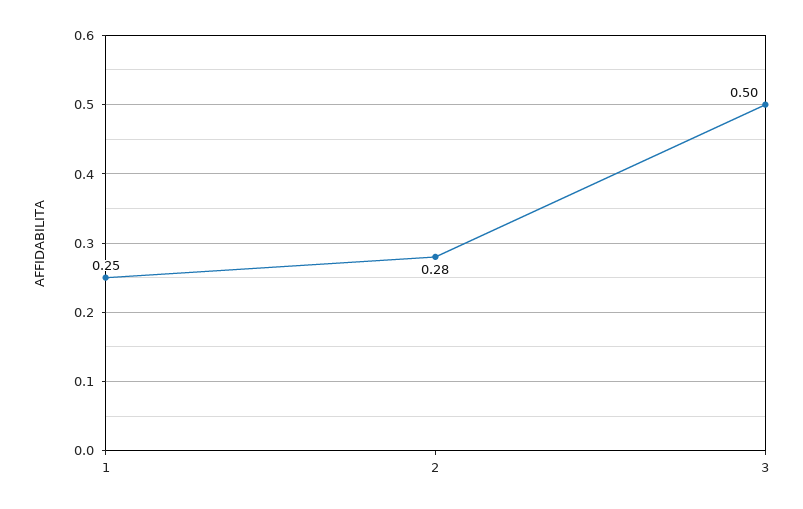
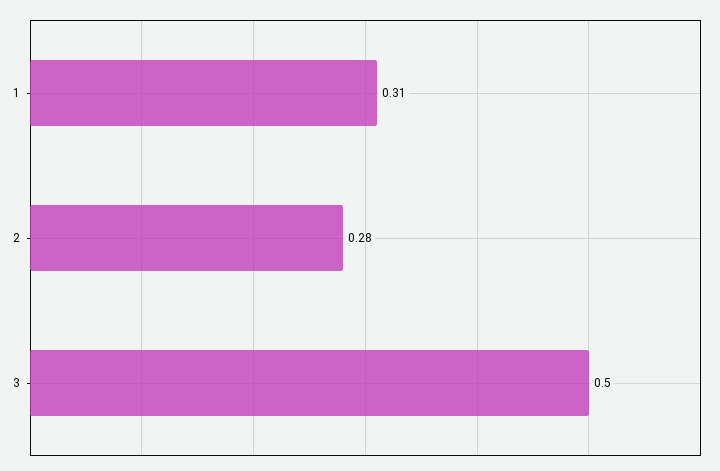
  {
-   "1": 0.25,
+   "1": 0.31,
    "2": 0.28,
    "3": 0.5
  }

